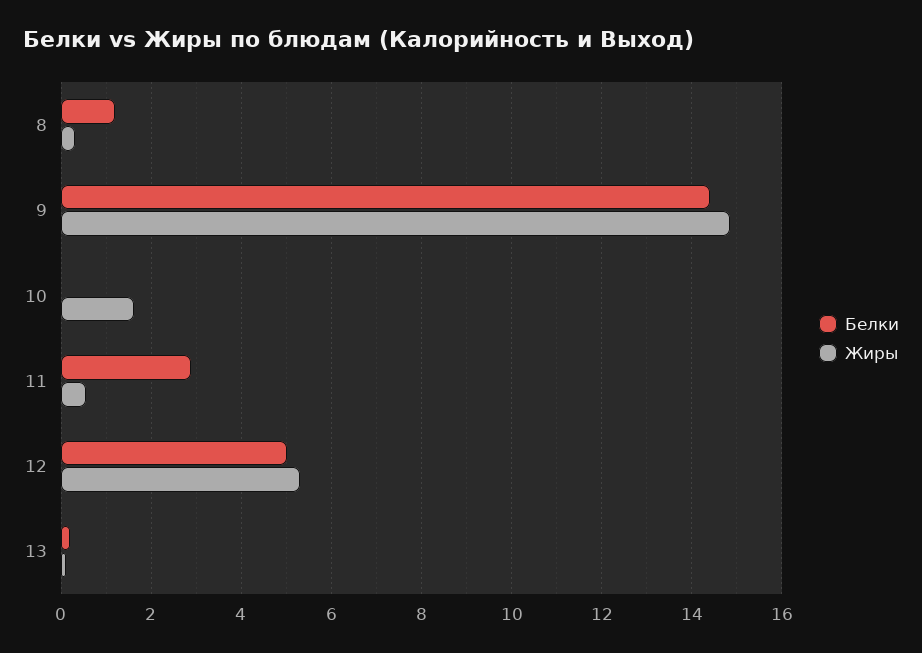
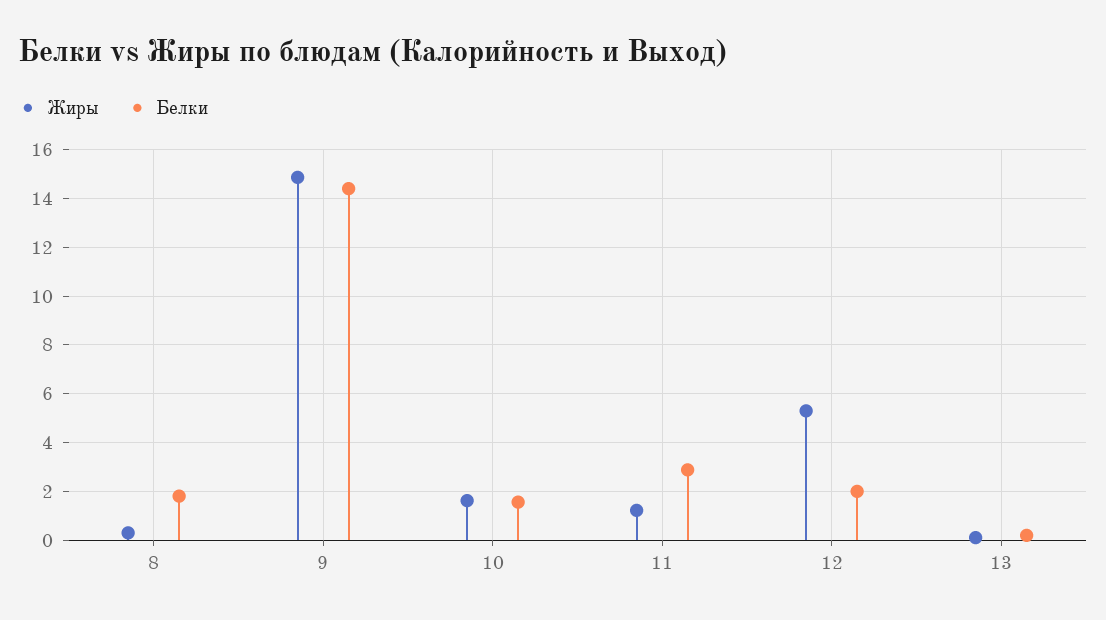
  {
    "Белки": {
-     "8": 1.2,
+     "8": 1.75,
      "9": 14.4,
-     "10": 0,
+     "10": 1.5,
      "11": 2.8,
-     "12": 5,
+     "12": 2,
      "13": 0.2
    },
    "Жиры": {
      "8": 0.4,
      "9": 14.8,
      "10": 1.6,
-     "11": 0.6,
+     "11": 1.25,
      "12": 5.4,
      "13": 0.2
    }
  }

